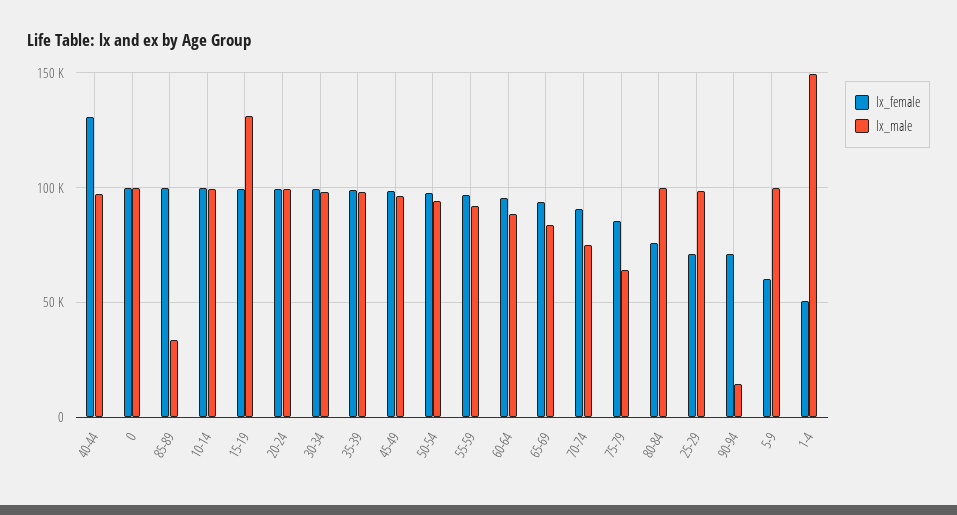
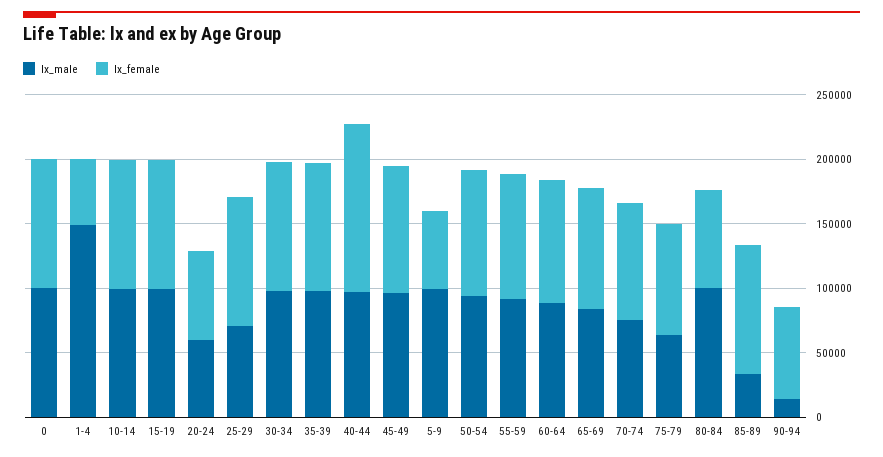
  {
    "lx_female": {
      "40-44": 130000,
      "0": 100000,
      "85-89": 100000,
      "10-14": 100000,
      "15-19": 100000,
-     "20-24": 100000,
+     "20-24": 70000,
      "30-34": 100000,
      "35-39": 100000,
      "45-49": 100000,
      "50-54": 100000,
      "55-59": 95000,
      "60-64": 95000,
      "65-69": 95000,
      "70-74": 90000,
      "75-79": 85000,
      "80-84": 75000,
-     "25-29": 70000,
+     "25-29": 100000,
      "90-94": 70000,
      "5-9": 60000,
      "1-4": 50000
    },
    "lx_male": {
      "40-44": 95000,
      "0": 100000,
      "85-89": 35000,
      "10-14": 100000,
-     "15-19": 130000,
+     "15-19": 100000,
-     "20-24": 100000,
+     "20-24": 60000,
      "30-34": 100000,
      "35-39": 100000,
      "45-49": 95000,
      "50-54": 95000,
      "55-59": 90000,
      "60-64": 90000,
      "65-69": 85000,
      "70-74": 75000,
      "75-79": 65000,
      "80-84": 100000,
-     "25-29": 100000,
+     "25-29": 70000,
      "90-94": 15000,
      "5-9": 100000,
      "1-4": 150000
    }
  }

